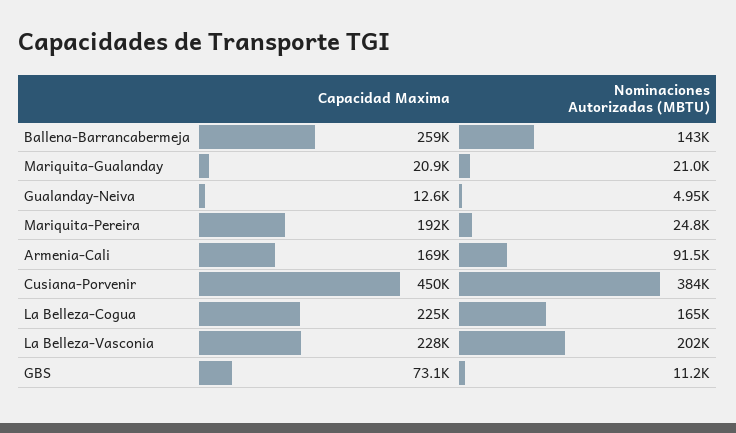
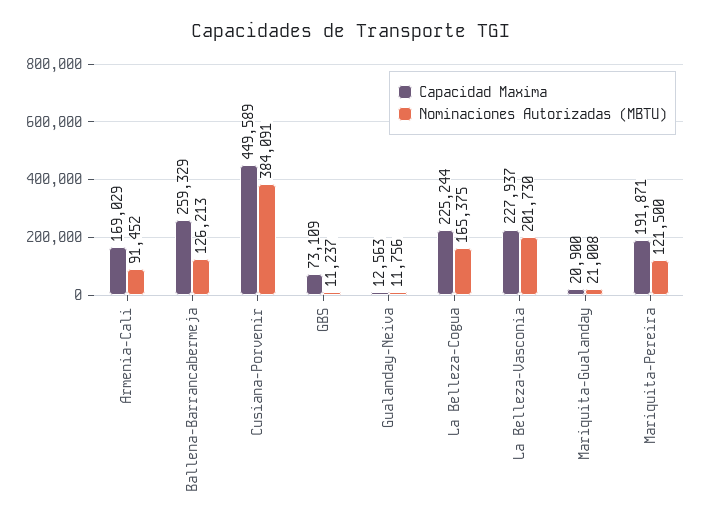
  {
    "Capacidad Maxima": {
      "Ballena-Barrancabermeja": 259329,
      "Mariquita-Gualanday": 20900,
      "Gualanday-Neiva": 12563,
      "Mariquita-Pereira": 191871,
      "Armenia-Cali": 169029,
      "Cusiana-Porvenir": 449589,
      "La Belleza-Cogua": 225244,
      "La Belleza-Vasconia": 227937,
      "GBS": 73109
    },
    "Nominaciones Autorizadas (MBTU)": {
-     "Ballena-Barrancabermeja": 143000,
+     "Ballena-Barrancabermeja": 126213,
      "Mariquita-Gualanday": 21008,
-     "Gualanday-Neiva": 4950,
+     "Gualanday-Neiva": 11756,
-     "Mariquita-Pereira": 24800,
+     "Mariquita-Pereira": 121500,
      "Armenia-Cali": 91452,
      "Cusiana-Porvenir": 384091,
      "La Belleza-Cogua": 165375,
      "La Belleza-Vasconia": 201730,
      "GBS": 11237
    }
  }

